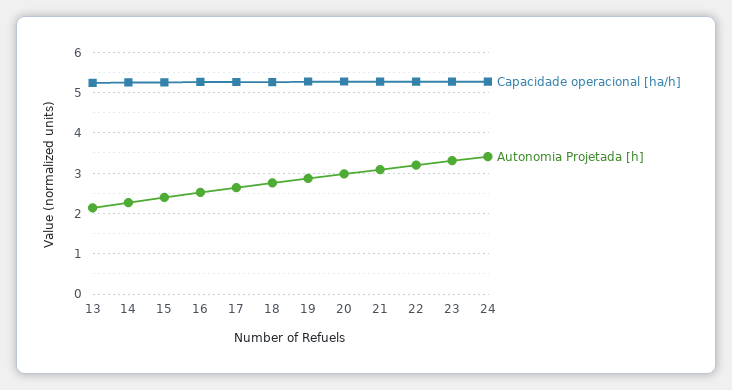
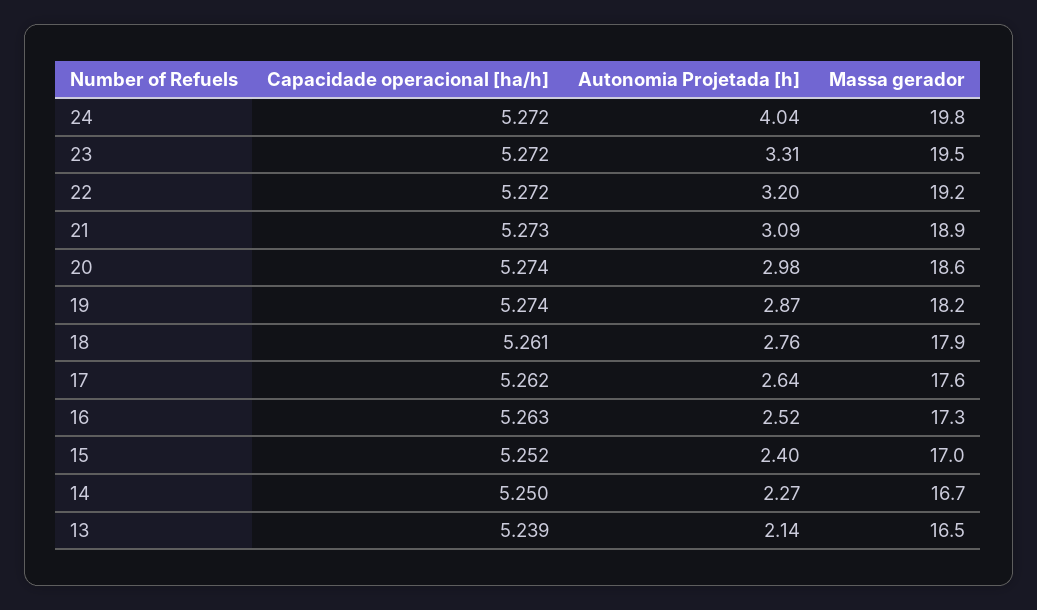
  {
    "Capacidade operacional [ha/h]": {
      "13": 5.239,
      "14": 5.25,
      "15": 5.252,
      "16": 5.263,
      "17": 5.262,
      "18": 5.261,
      "19": 5.274,
      "20": 5.274,
      "21": 5.273,
      "22": 5.272,
      "23": 5.272,
      "24": 5.272
    },
    "Autonomia Projetada [h]": {
      "13": 2.14,
      "14": 2.27,
      "15": 2.4,
      "16": 2.52,
      "17": 2.64,
      "18": 2.76,
      "19": 2.87,
      "20": 2.98,
      "21": 3.09,
      "22": 3.2,
      "23": 3.31,
-     "24": 3.4
+     "24": 4.04
-   }
+   },
+   "Massa gerador": {
+     "24": 19.8,
+     "23": 19.5,
+     "22": 19.2,
+     "21": 18.9,
+     "20": 18.6,
+     "19": 18.2,
+     "18": 17.9,
+     "17": 17.6,
+     "16": 17.3,
+     "15": 17,
+     "14": 16.7,
+     "13": 16.5
+   }
  }

